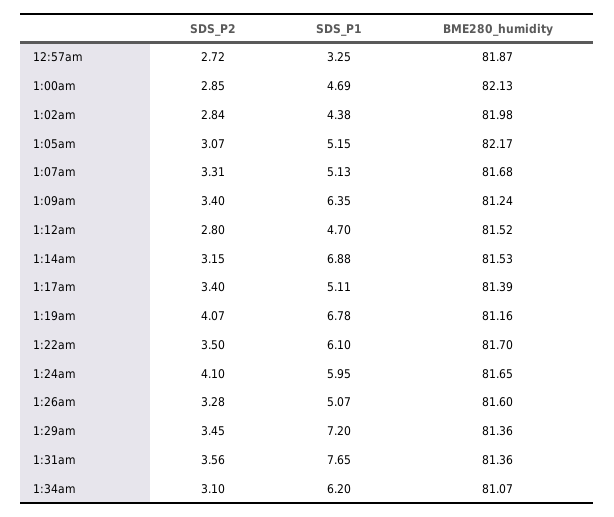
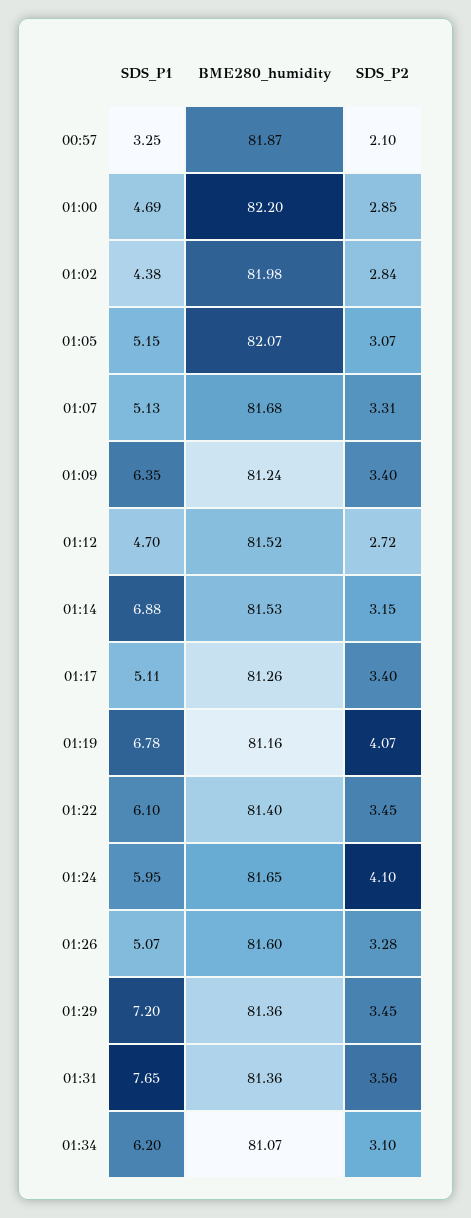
  {
    "SDS_P2": {
-     "12:57am": 2.72,
+     "12:57am": 2.1,
      "1:00am": 2.85,
      "1:02am": 2.84,
      "1:05am": 3.07,
      "1:07am": 3.31,
      "1:09am": 3.4,
-     "1:12am": 2.8,
+     "1:12am": 2.72,
      "1:14am": 3.15,
      "1:17am": 3.4,
      "1:19am": 4.07,
-     "1:22am": 3.5,
+     "1:22am": 3.45,
      "1:24am": 4.1,
      "1:26am": 3.28,
      "1:29am": 3.45,
      "1:31am": 3.56,
      "1:34am": 3.1
    },
    "SDS_P1": {
      "12:57am": 3.25,
      "1:00am": 4.69,
      "1:02am": 4.38,
      "1:05am": 5.15,
      "1:07am": 5.13,
      "1:09am": 6.35,
      "1:12am": 4.7,
      "1:14am": 6.88,
      "1:17am": 5.11,
      "1:19am": 6.78,
      "1:22am": 6.1,
      "1:24am": 5.95,
      "1:26am": 5.07,
      "1:29am": 7.2,
      "1:31am": 7.65,
      "1:34am": 6.2
    },
    "BME280_humidity": {
      "12:57am": 81.87,
-     "1:00am": 82.13,
+     "1:00am": 82.2,
      "1:02am": 81.98,
-     "1:05am": 82.17,
+     "1:05am": 82.07,
      "1:07am": 81.68,
      "1:09am": 81.24,
      "1:12am": 81.52,
      "1:14am": 81.53,
-     "1:17am": 81.39,
+     "1:17am": 81.26,
      "1:19am": 81.16,
-     "1:22am": 81.7,
+     "1:22am": 81.4,
      "1:24am": 81.65,
      "1:26am": 81.6,
      "1:29am": 81.36,
      "1:31am": 81.36,
      "1:34am": 81.07
    }
  }

